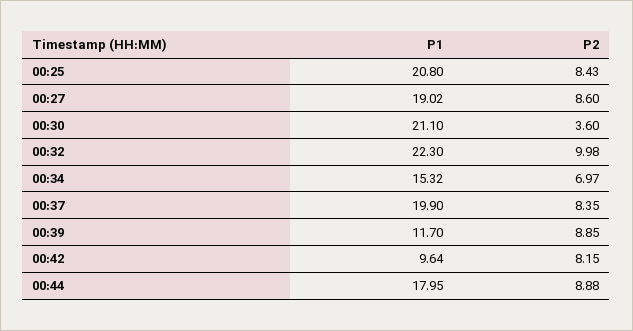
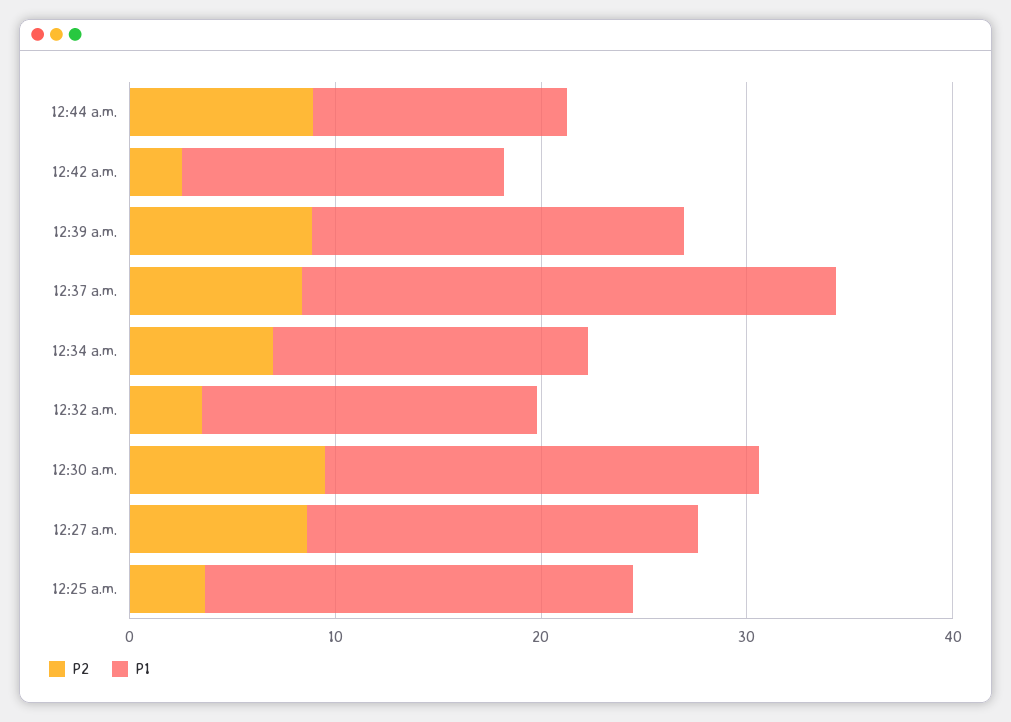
  {
    "P1": {
      "00:25": 20.8,
      "00:27": 19.02,
      "00:30": 21.1,
-     "00:32": 22.3,
+     "00:32": 16,
      "00:34": 15.32,
-     "00:37": 19.9,
+     "00:37": 26,
-     "00:39": 11.7,
+     "00:39": 18,
-     "00:42": 9.64,
+     "00:42": 16,
-     "00:44": 17.95
+     "00:44": 12
    },
    "P2": {
-     "00:25": 8.43,
+     "00:25": 4,
      "00:27": 8.6,
-     "00:30": 3.6,
+     "00:30": 10,
-     "00:32": 9.98,
+     "00:32": 4,
      "00:34": 6.97,
      "00:37": 8.35,
      "00:39": 8.85,
-     "00:42": 8.15,
+     "00:42": 2,
      "00:44": 8.88
    }
  }

